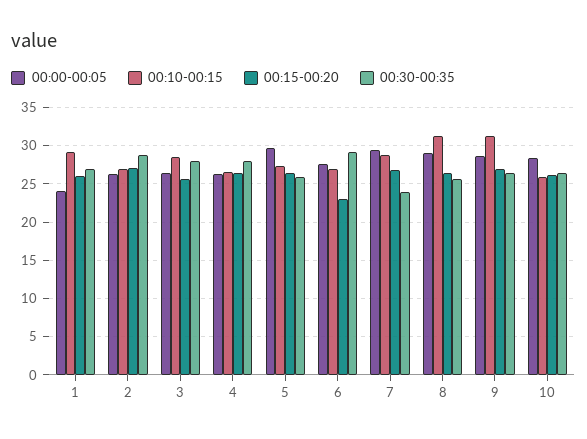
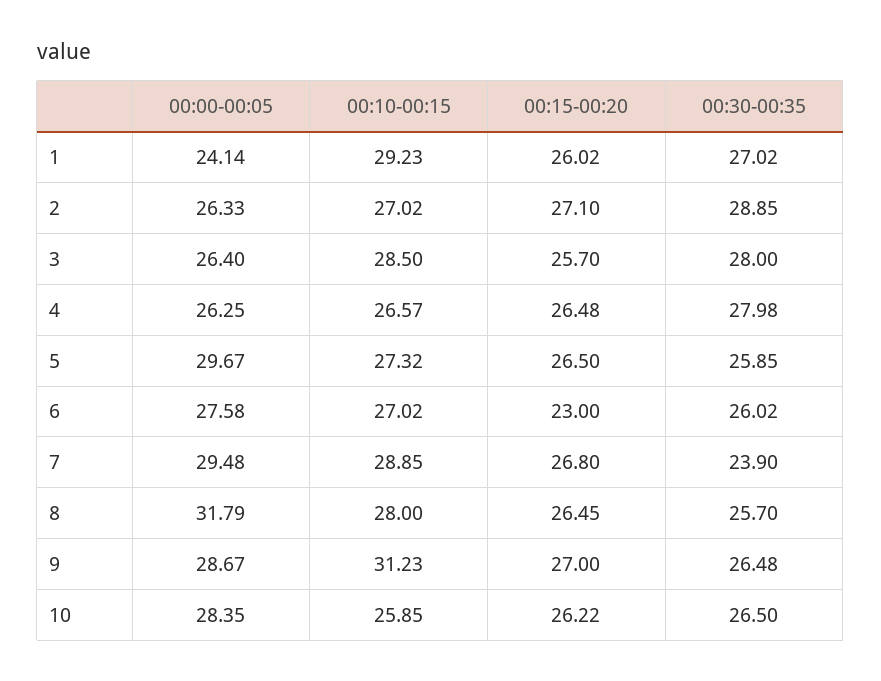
  {
    "00:00-00:05": {
      "1": 24.14,
      "2": 26.33,
      "3": 26.4,
      "4": 26.25,
      "5": 29.67,
      "6": 27.58,
      "7": 29.48,
-     "8": 29,
+     "8": 31.79,
      "9": 28.67,
      "10": 28.35
    },
    "00:10-00:15": {
      "1": 29.23,
      "2": 27.02,
      "3": 28.5,
      "4": 26.57,
      "5": 27.32,
      "6": 27.02,
      "7": 28.85,
-     "8": 31,
+     "8": 28,
      "9": 31.23,
      "10": 25.85
    },
    "00:15-00:20": {
      "1": 26.02,
      "2": 27.1,
      "3": 25.7,
      "4": 26.48,
      "5": 26.5,
      "6": 23,
      "7": 26.8,
      "8": 26.45,
      "9": 27,
      "10": 26.22
    },
    "00:30-00:35": {
      "1": 27.02,
      "2": 28.85,
      "3": 28,
      "4": 27.98,
      "5": 25.85,
-     "6": 29,
+     "6": 26.02,
      "7": 23.9,
      "8": 25.7,
      "9": 26.48,
      "10": 26.5
    }
  }

